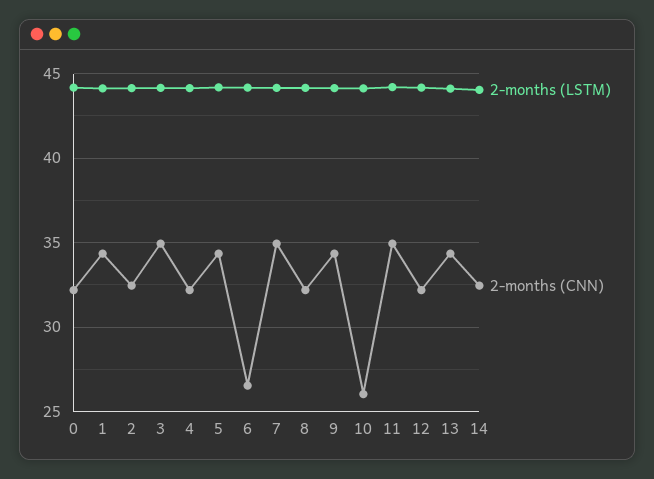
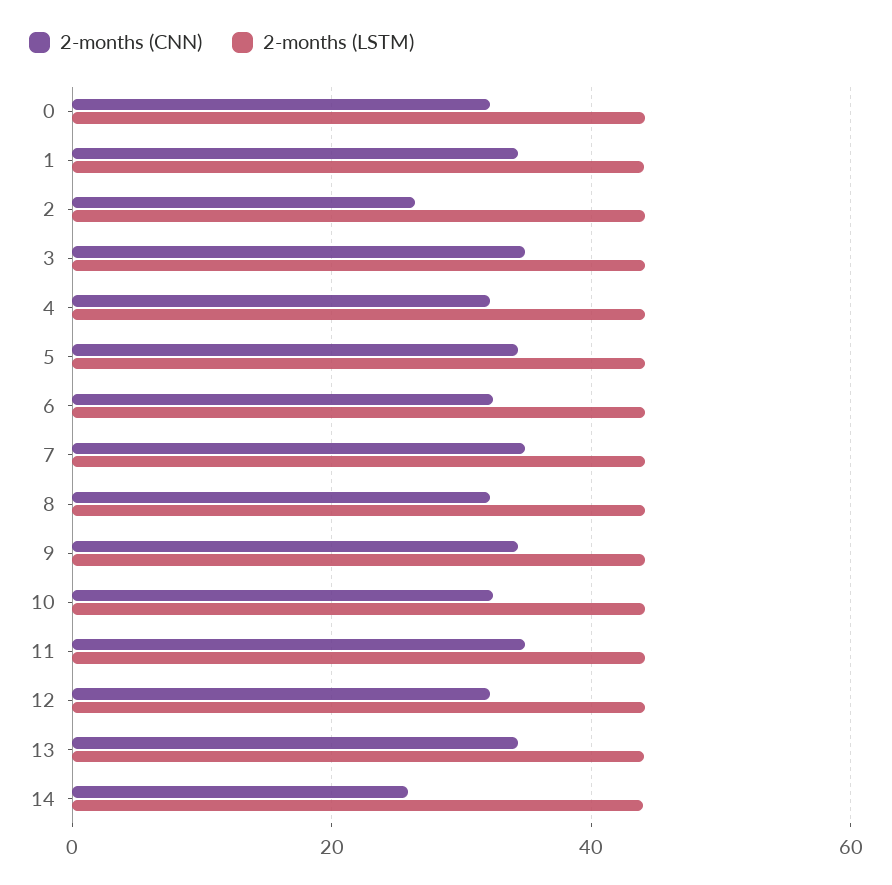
  {
    "2-months (LSTM)": {
      "0": 44,
      "1": 44,
      "2": 44,
      "3": 44,
      "4": 44,
      "5": 44,
      "6": 44,
      "7": 44,
      "8": 44,
      "9": 44,
      "10": 44,
      "11": 44,
      "12": 44,
      "13": 44,
      "14": 44
    },
    "2-months (CNN)": {
      "0": 32,
      "1": 34.5,
-     "2": 32.5,
+     "2": 26,
      "3": 35,
      "4": 32,
      "5": 34.5,
-     "6": 26.5,
+     "6": 32,
      "7": 35,
      "8": 32,
      "9": 34.5,
-     "10": 26,
+     "10": 32,
      "11": 35,
      "12": 32,
      "13": 34.5,
-     "14": 32.5
+     "14": 26
    }
  }

